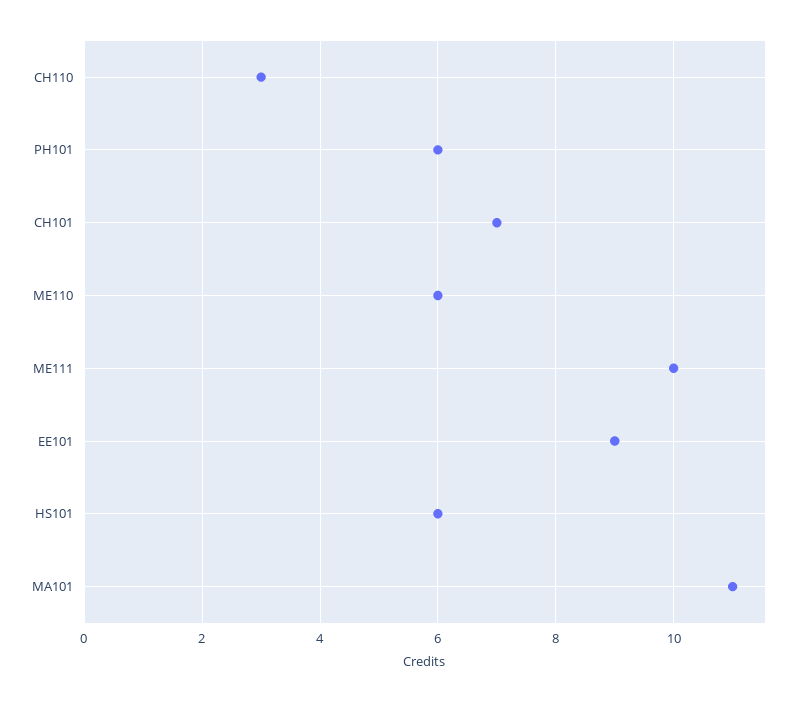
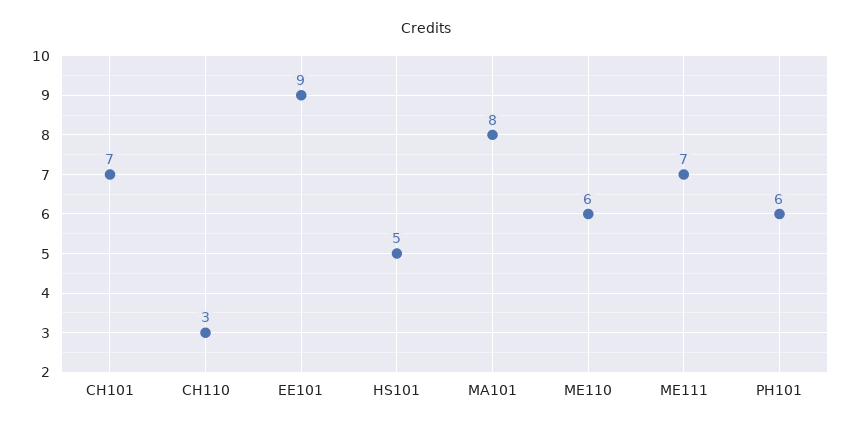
  {
    "CH110": 3,
    "PH101": 6,
    "CH101": 7,
    "ME110": 6,
-   "ME111": 10,
+   "ME111": 7,
    "EE101": 9,
-   "HS101": 6,
+   "HS101": 5,
-   "MA101": 11
+   "MA101": 8
  }

